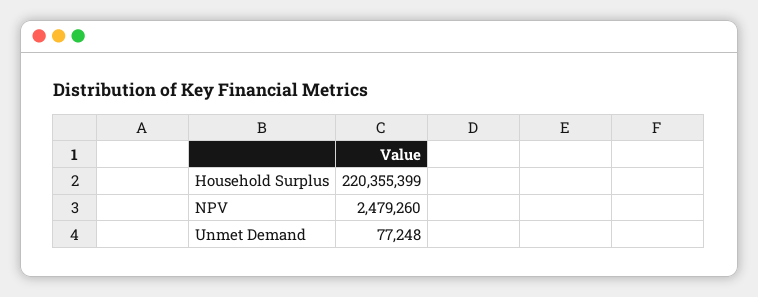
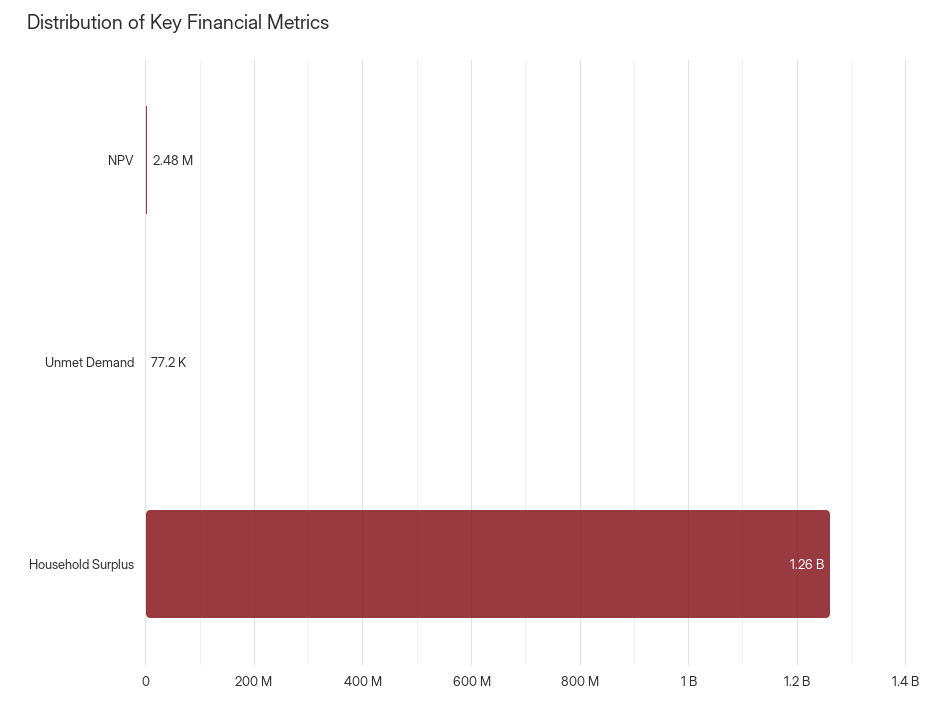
  {
-   "Household Surplus": 220355399,
+   "Household Surplus": 1260000000,
    "NPV": 2479260,
    "Unmet Demand": 77248
  }

